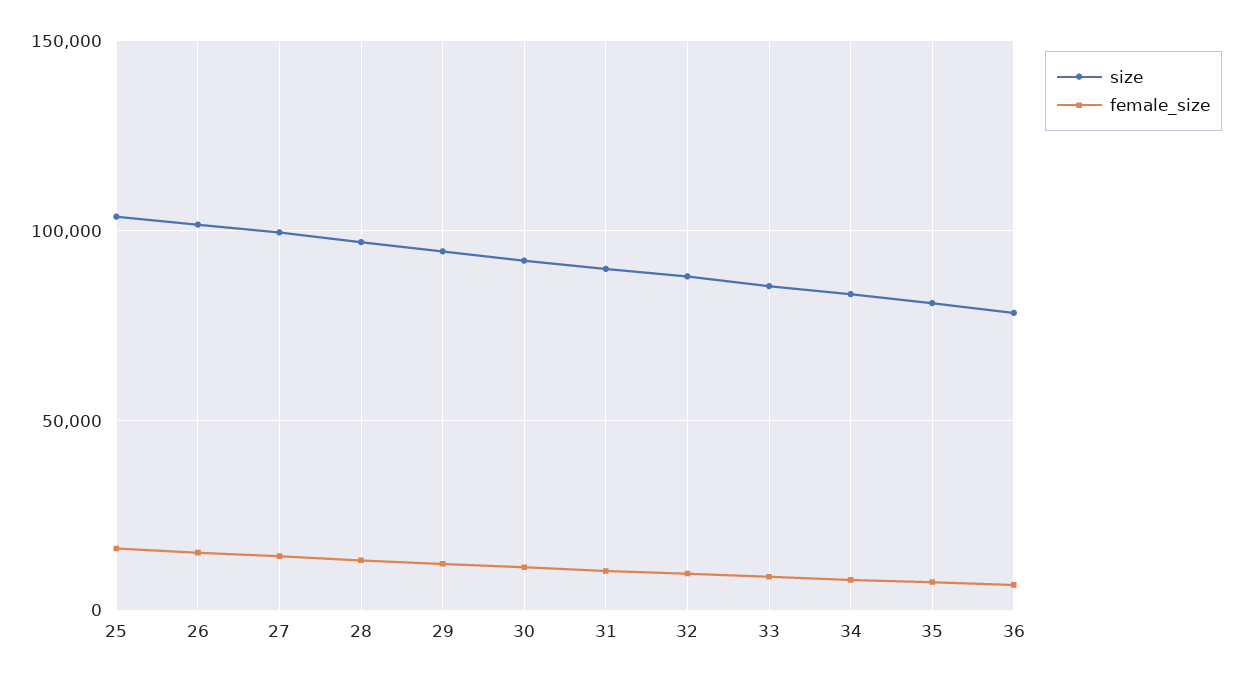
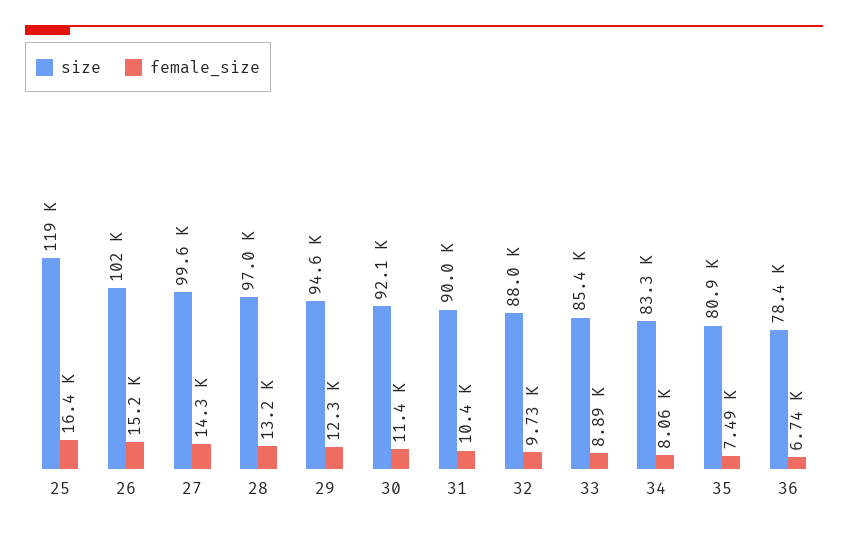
  {
    "size": {
-     "25": 105000,
+     "25": 119000,
      "26": 102000,
      "27": 99600,
      "28": 97000,
      "29": 94600,
      "30": 92100,
      "31": 90000,
      "32": 88000,
      "33": 85400,
      "34": 83300,
      "35": 80900,
      "36": 78400
    },
    "female_size": {
      "25": 16400,
      "26": 15200,
      "27": 14300,
      "28": 13200,
      "29": 12300,
      "30": 11400,
      "31": 10400,
      "32": 9730,
      "33": 8890,
      "34": 8060,
      "35": 7490,
      "36": 6740
    }
  }

